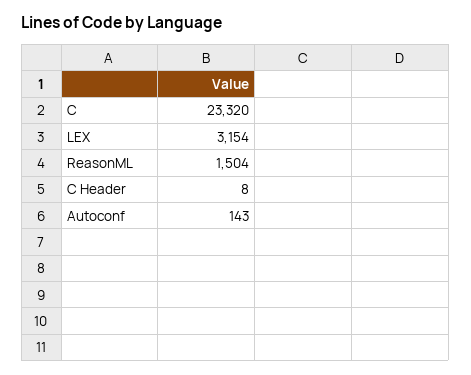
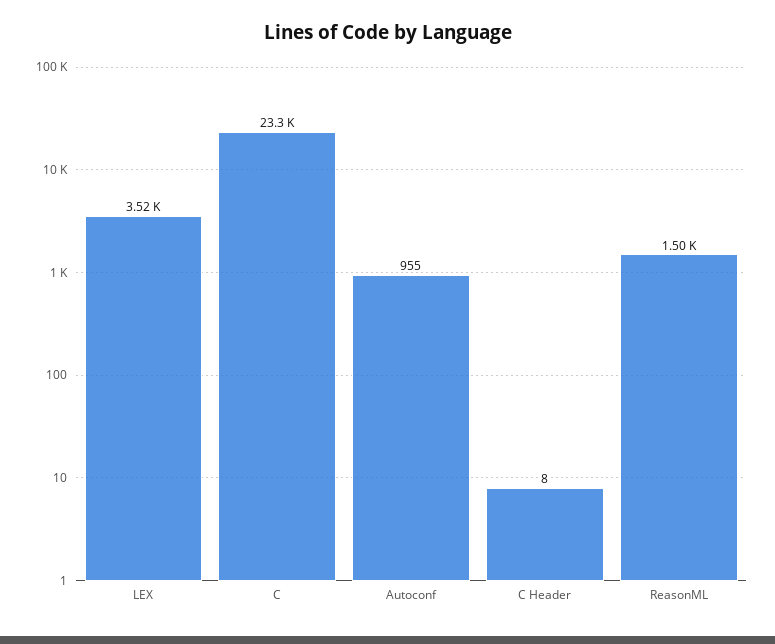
  {
    "C": 23320,
-   "LEX": 3154,
+   "LEX": 3520,
    "ReasonML": 1504,
    "C Header": 8,
-   "Autoconf": 143
+   "Autoconf": 955
  }

